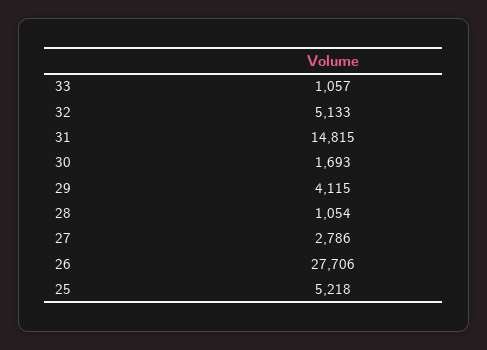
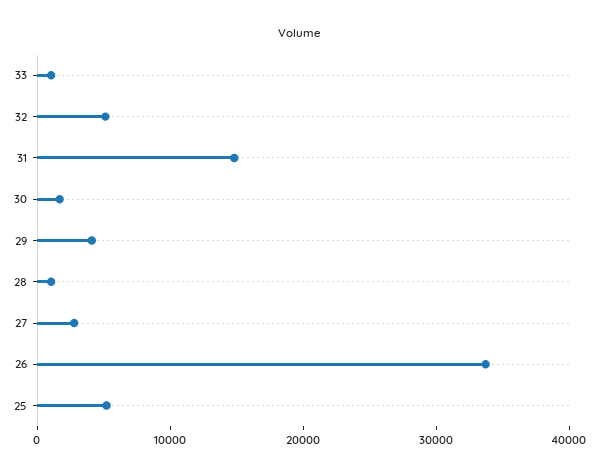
  {
    "33": 1057,
    "32": 5133,
    "31": 14815,
    "30": 1693,
    "29": 4115,
    "28": 1054,
    "27": 2786,
-   "26": 27706,
+   "26": 34000,
    "25": 5218
  }

